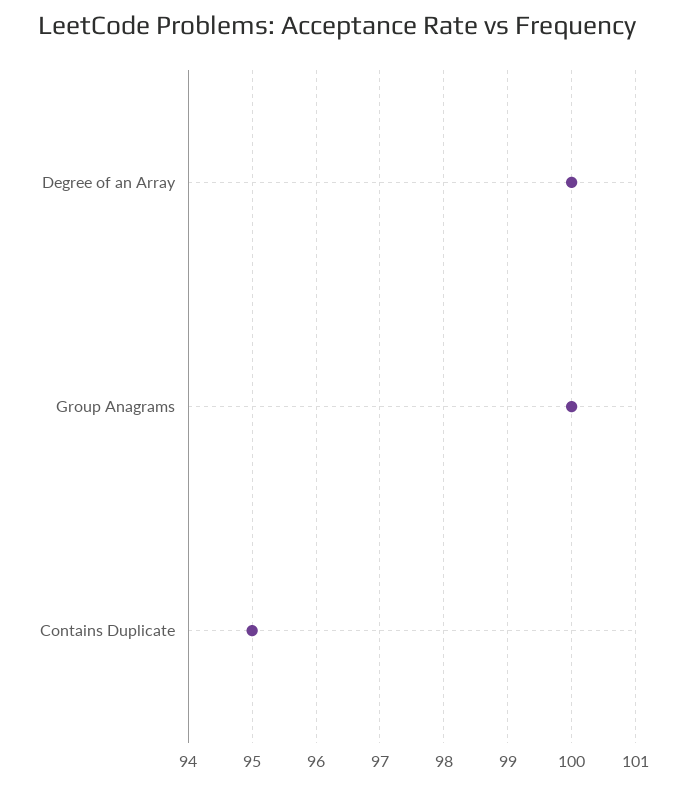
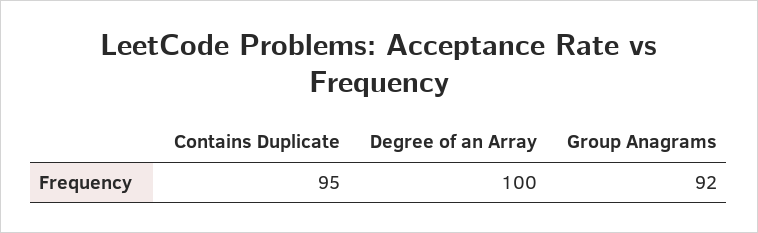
  {
    "Degree of an Array": 100,
-   "Group Anagrams": 100,
+   "Group Anagrams": 92,
    "Contains Duplicate": 95
  }

